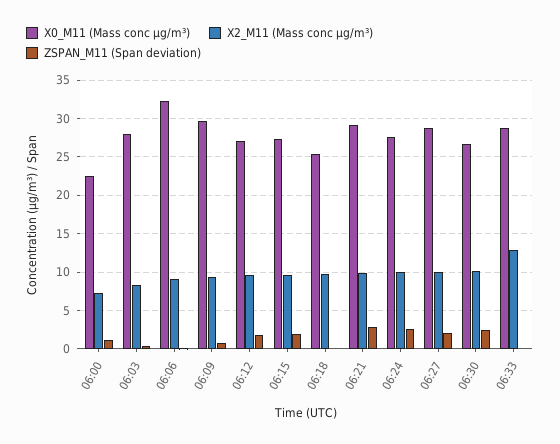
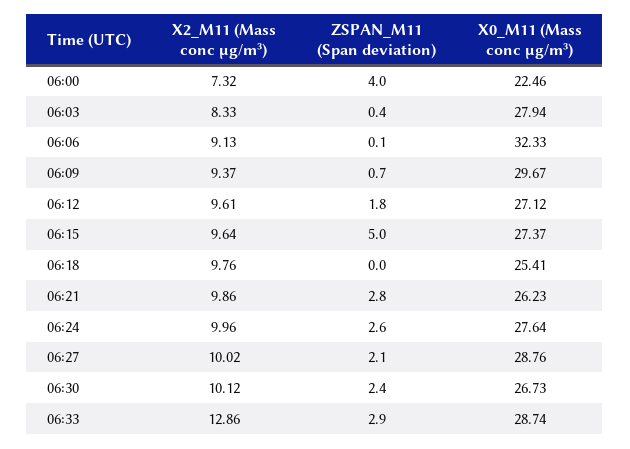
  {
    "X0_M11 (Mass conc μg/m³)": {
      "06:00": 22.46,
      "06:03": 27.94,
      "06:06": 32.33,
      "06:09": 29.67,
      "06:12": 27.12,
      "06:15": 27.37,
      "06:18": 25.41,
-     "06:21": 29,
+     "06:21": 26.23,
      "06:24": 27.64,
      "06:27": 28.76,
      "06:30": 26.73,
      "06:33": 28.74
    },
    "X2_M11 (Mass conc μg/m³)": {
      "06:00": 7.32,
      "06:03": 8.33,
      "06:06": 9.13,
      "06:09": 9.37,
      "06:12": 9.61,
      "06:15": 9.64,
      "06:18": 9.76,
      "06:21": 9.86,
      "06:24": 9.96,
      "06:27": 10.02,
      "06:30": 10.12,
      "06:33": 12.86
    },
    "ZSPAN_M11 (Span deviation)": {
-     "06:00": 1,
+     "06:00": 4,
      "06:03": 0.4,
      "06:06": 0.1,
      "06:09": 0.7,
      "06:12": 1.8,
-     "06:15": 2,
+     "06:15": 5,
      "06:18": 0,
      "06:21": 2.8,
      "06:24": 2.6,
      "06:27": 2.1,
      "06:30": 2.4,
-     "06:33": 0
+     "06:33": 2.9
    }
  }

